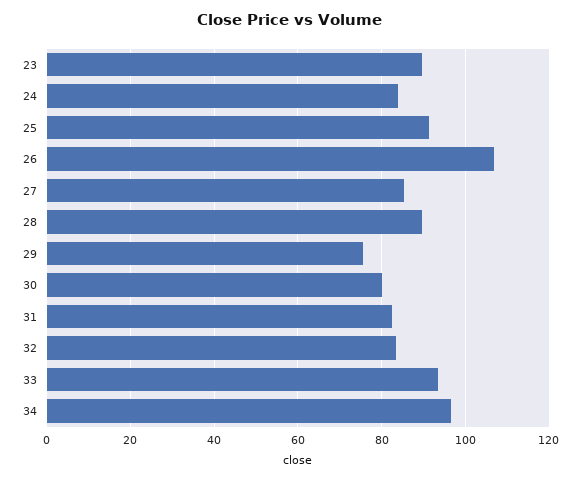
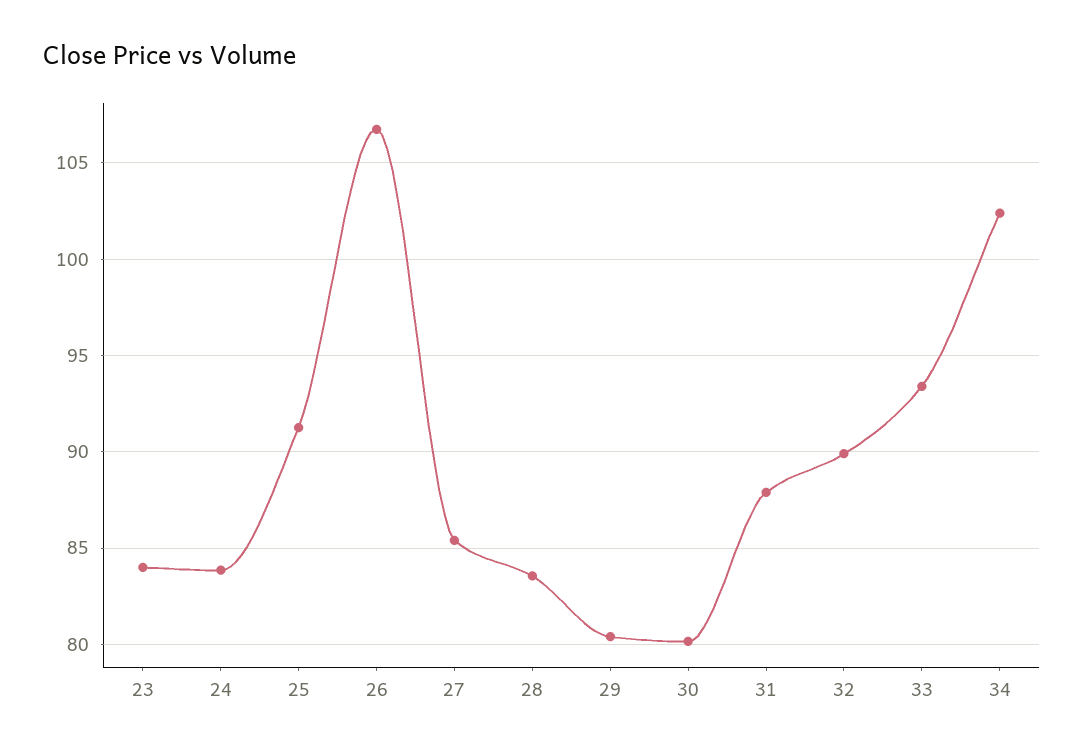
  {
-   "23": 90,
+   "23": 84,
    "24": 84,
    "25": 91.5,
    "26": 107,
    "27": 85.5,
-   "28": 90,
+   "28": 83.5,
-   "29": 76,
+   "29": 80.5,
    "30": 80,
-   "31": 82,
+   "31": 88,
-   "32": 84,
+   "32": 90,
    "33": 93.5,
-   "34": 96
+   "34": 102.5
  }

